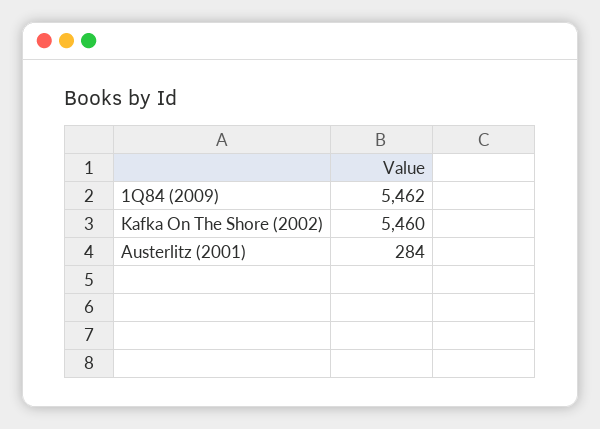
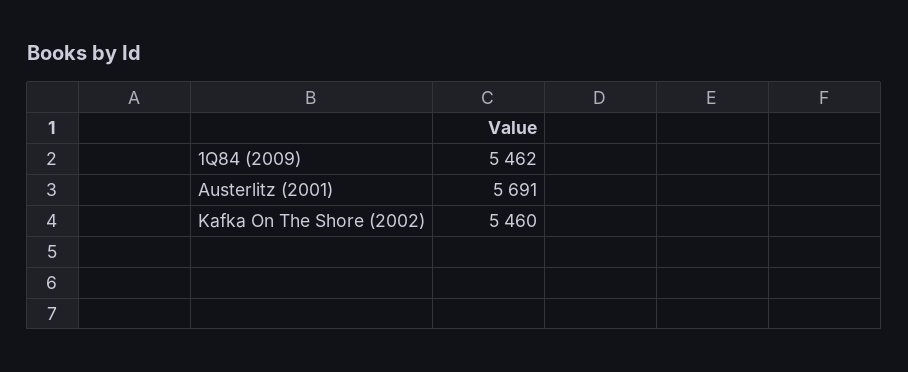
  {
    "1Q84 (2009)": 5462,
    "Kafka On The Shore (2002)": 5460,
-   "Austerlitz (2001)": 284
+   "Austerlitz (2001)": 5691
  }

